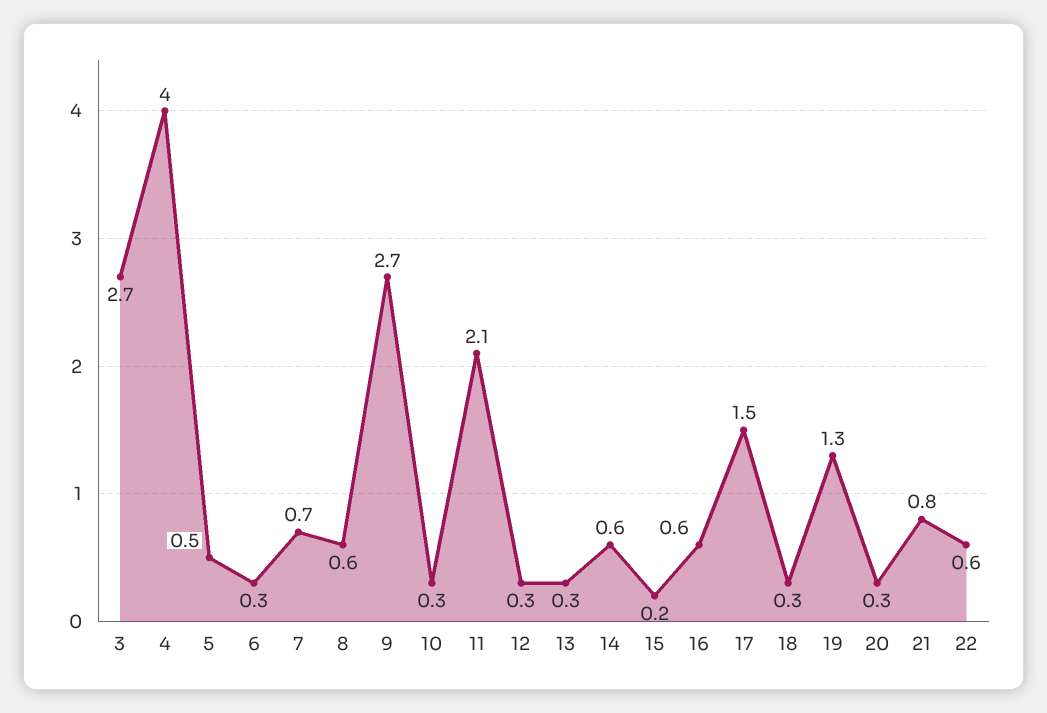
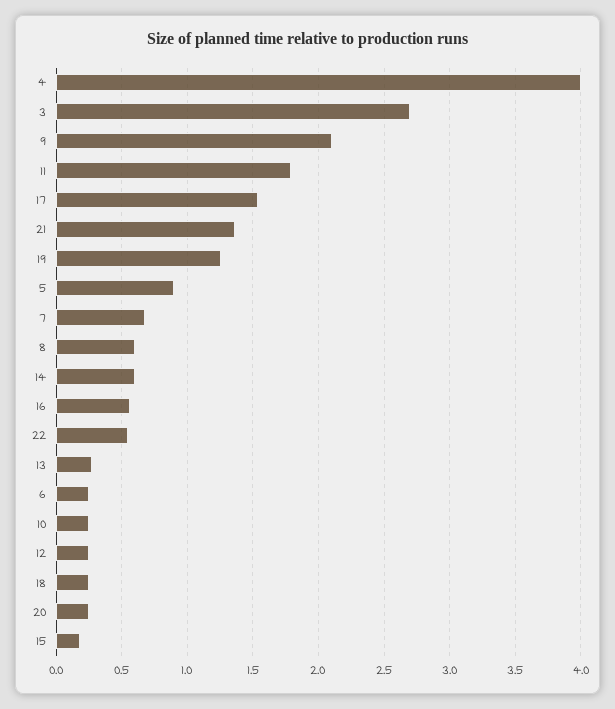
  {
    "3": 2.7,
    "4": 4,
-   "5": 0.5,
+   "5": 0.9,
    "6": 0.3,
    "7": 0.7,
    "8": 0.6,
-   "9": 2.7,
+   "9": 2.1,
    "10": 0.3,
-   "11": 2.1,
+   "11": 1.8,
    "12": 0.3,
    "13": 0.3,
    "14": 0.6,
    "15": 0.2,
    "16": 0.6,
    "17": 1.5,
    "18": 0.3,
    "19": 1.3,
    "20": 0.3,
-   "21": 0.8,
+   "21": 1.35,
    "22": 0.6
  }

